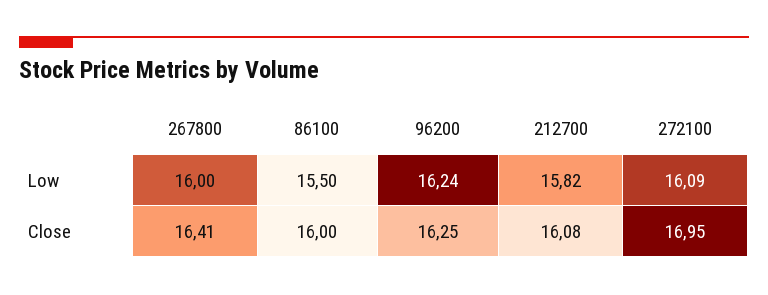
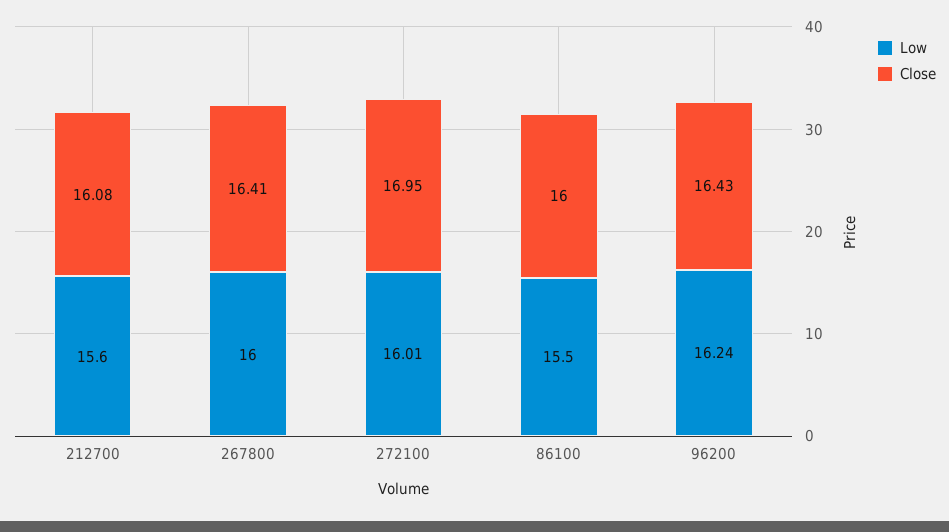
  {
    "Low": {
      "267800": 16,
      "86100": 15.5,
      "96200": 16.24,
-     "212700": 15.82,
+     "212700": 15.6,
-     "272100": 16.09
+     "272100": 16.01
    },
    "Close": {
      "267800": 16.41,
      "86100": 16,
-     "96200": 16.25,
+     "96200": 16.43,
      "212700": 16.08,
      "272100": 16.95
    }
  }

